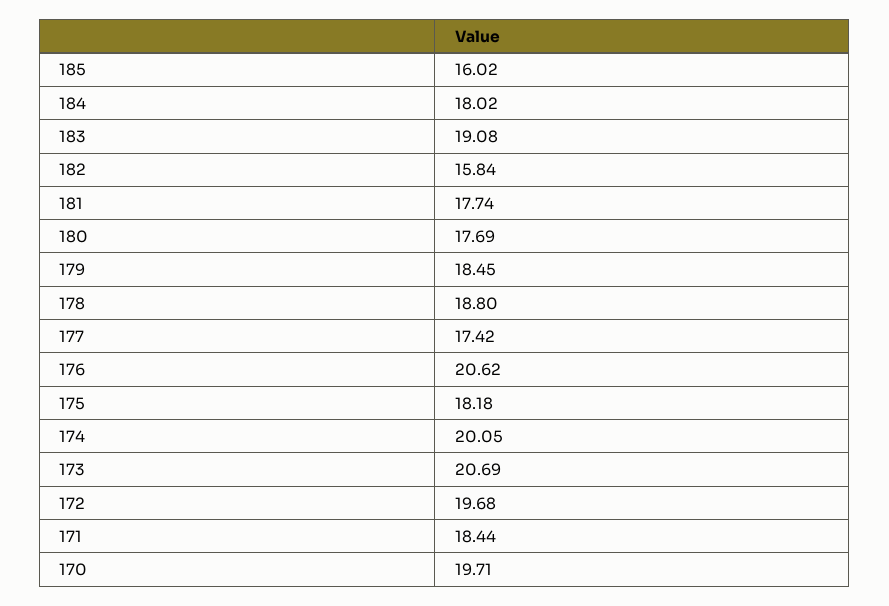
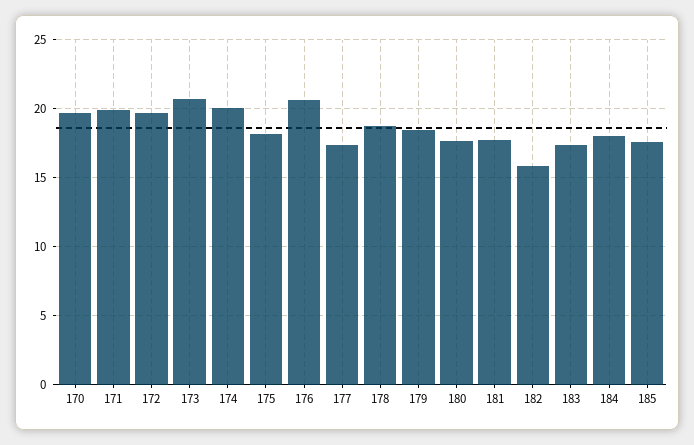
  {
-   "185": 16.02,
+   "185": 17.5,
    "184": 18.02,
-   "183": 19.08,
+   "183": 17.5,
    "182": 15.84,
    "181": 17.74,
    "180": 17.69,
    "179": 18.45,
    "178": 18.8,
    "177": 17.42,
    "176": 20.62,
    "175": 18.18,
    "174": 20.05,
    "173": 20.69,
    "172": 19.68,
-   "171": 18.44,
+   "171": 20,
    "170": 19.71
  }

